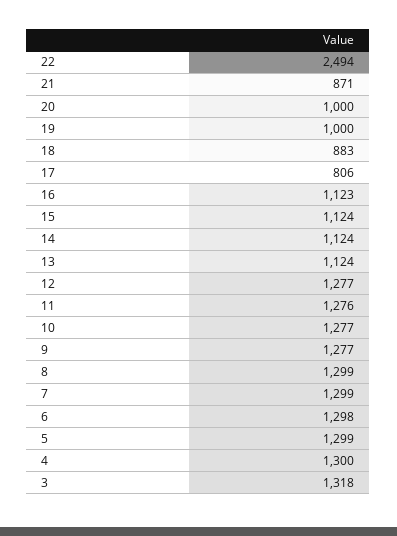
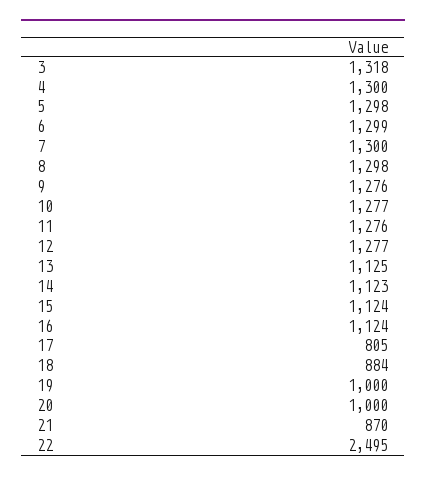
  {
-   "22": 2494,
+   "22": 2495,
-   "21": 871,
+   "21": 870,
    "20": 1000,
    "19": 1000,
-   "18": 883,
+   "18": 884,
-   "17": 806,
+   "17": 805,
-   "16": 1123,
+   "16": 1124,
    "15": 1124,
-   "14": 1124,
+   "14": 1123,
-   "13": 1124,
+   "13": 1125,
    "12": 1277,
    "11": 1276,
    "10": 1277,
-   "9": 1277,
+   "9": 1276,
-   "8": 1299,
+   "8": 1298,
-   "7": 1299,
+   "7": 1300,
-   "6": 1298,
+   "6": 1299,
-   "5": 1299,
+   "5": 1298,
    "4": 1300,
    "3": 1318
  }

